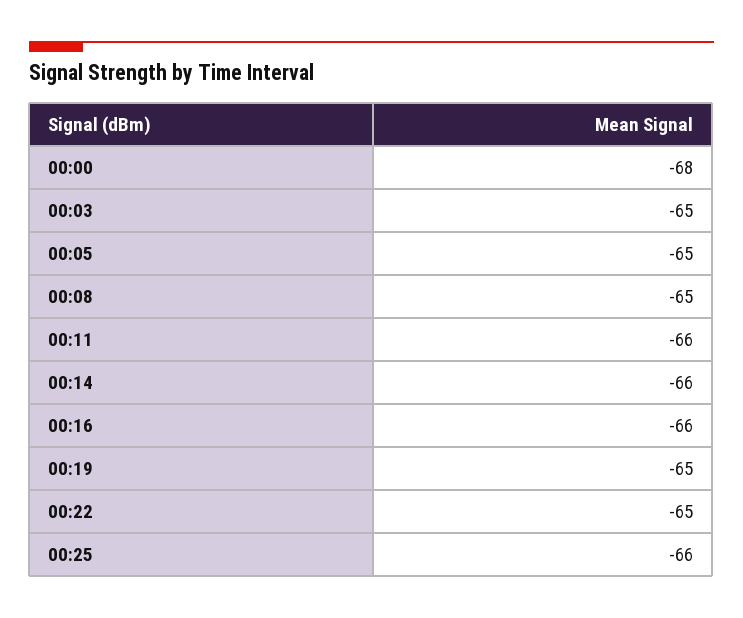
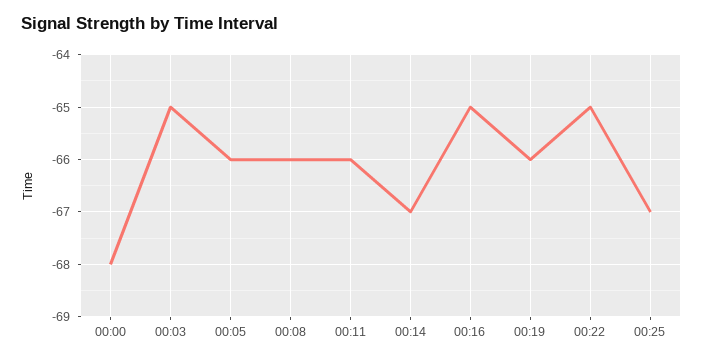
  {
    "00:00": -68,
    "00:03": -65,
-   "00:05": -65,
+   "00:05": -66,
-   "00:08": -65,
+   "00:08": -66,
    "00:11": -66,
-   "00:14": -66,
+   "00:14": -67,
-   "00:16": -66,
+   "00:16": -65,
-   "00:19": -65,
+   "00:19": -66,
    "00:22": -65,
-   "00:25": -66
+   "00:25": -67
  }

